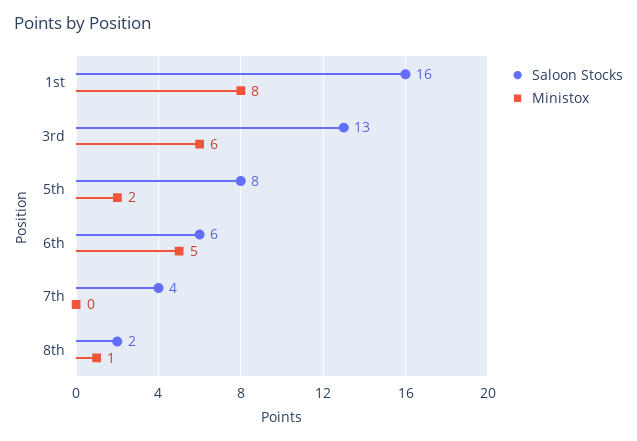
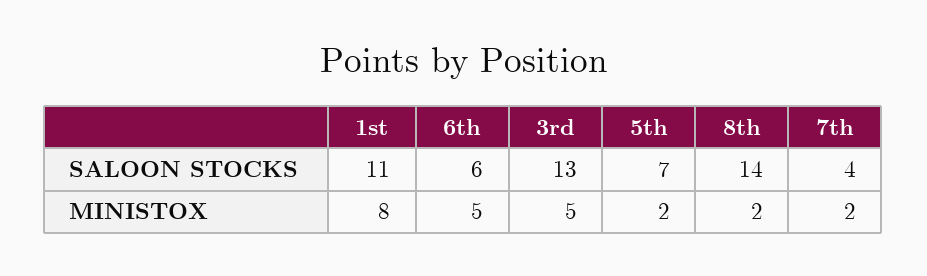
  {
    "Saloon Stocks": {
-     "1st": 16,
+     "1st": 11,
      "3rd": 13,
-     "5th": 8,
+     "5th": 7,
      "6th": 6,
      "7th": 4,
-     "8th": 2
+     "8th": 14
    },
    "Ministox": {
      "1st": 8,
-     "3rd": 6,
+     "3rd": 5,
      "5th": 2,
      "6th": 5,
-     "7th": 0,
+     "7th": 2,
-     "8th": 1
+     "8th": 2
    }
  }

